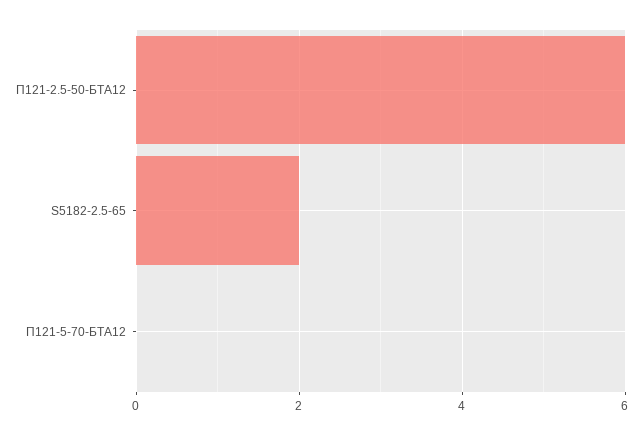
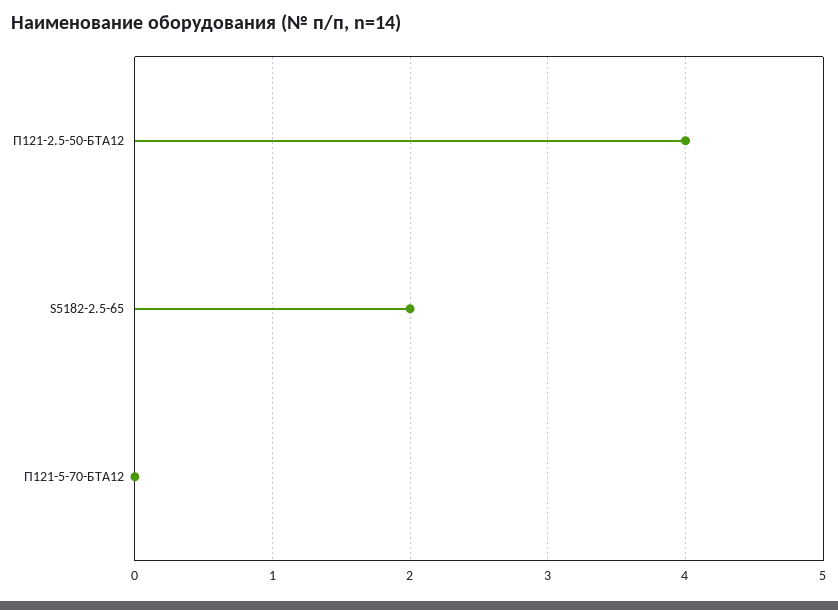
  {
-   "П121-2.5-50-БТА12": 6,
+   "П121-2.5-50-БТА12": 4,
    "S5182-2.5-65": 2,
    "П121-5-70-БТА12": 0
  }

